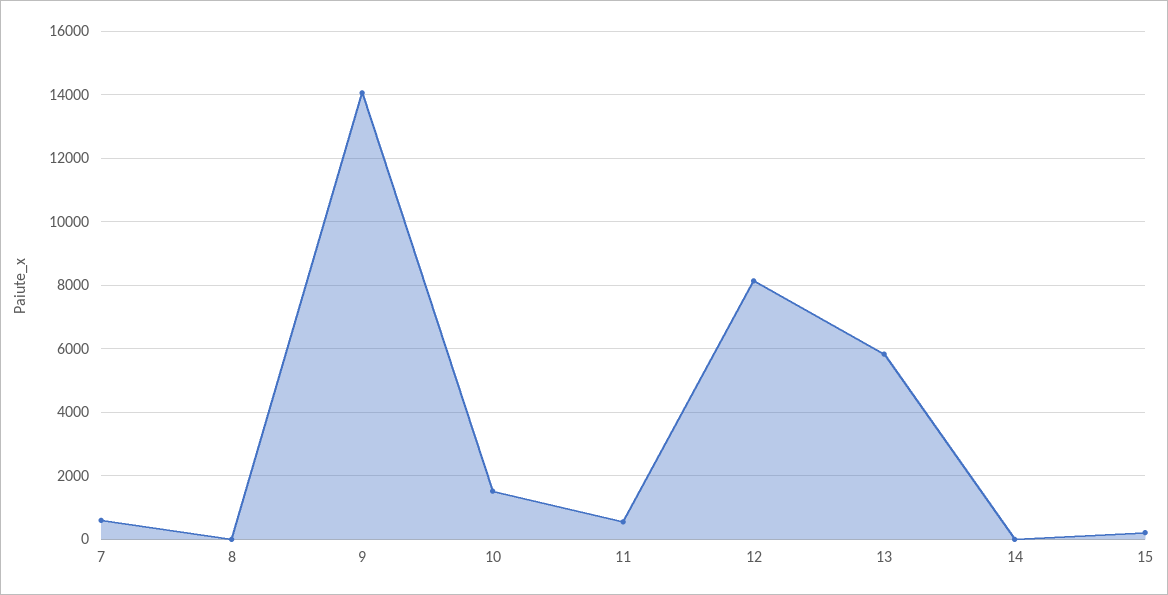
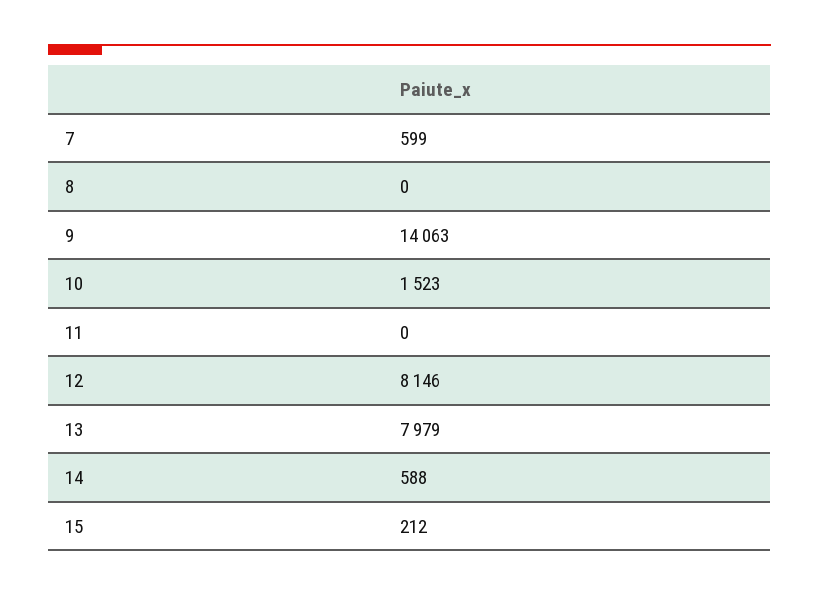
  {
    "7": 599,
    "8": 0,
    "9": 14063,
    "10": 1523,
-   "11": 600,
+   "11": 0,
    "12": 8146,
-   "13": 5800,
+   "13": 7979,
-   "14": 0,
+   "14": 588,
    "15": 212
  }

